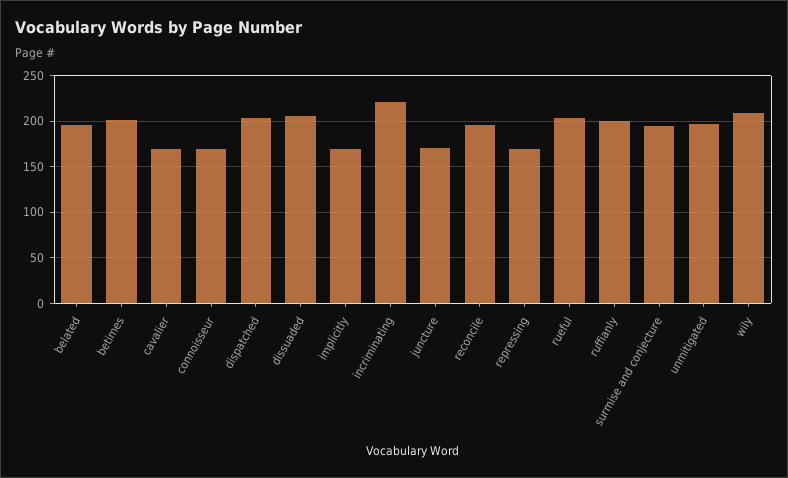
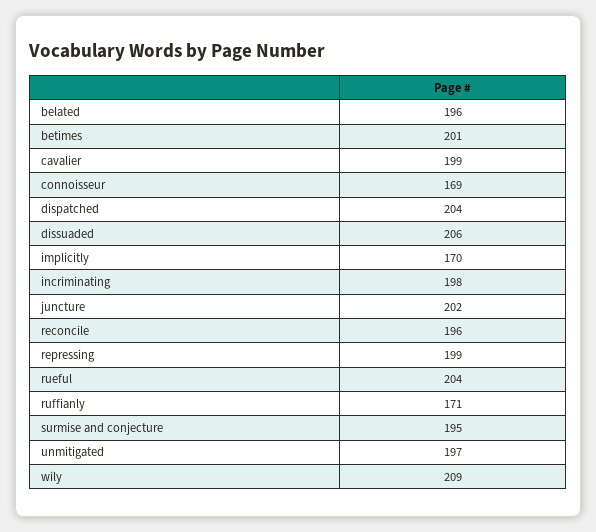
  {
    "belated": 196,
    "betimes": 201,
-   "cavalier": 170,
+   "cavalier": 199,
    "connoisseur": 169,
    "dispatched": 204,
    "dissuaded": 206,
    "implicitly": 170,
-   "incriminating": 220,
+   "incriminating": 198,
-   "juncture": 170,
+   "juncture": 202,
    "reconcile": 196,
-   "repressing": 170,
+   "repressing": 199,
    "rueful": 204,
-   "ruffianly": 200,
+   "ruffianly": 171,
    "surmise and conjecture": 195,
    "unmitigated": 197,
    "wily": 209
  }

